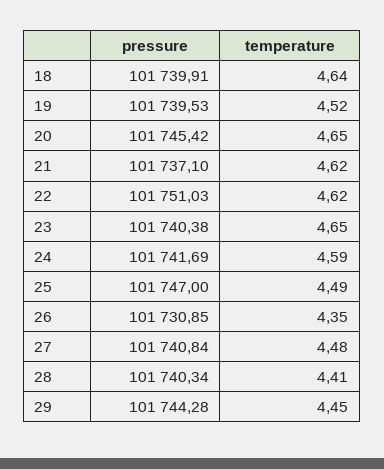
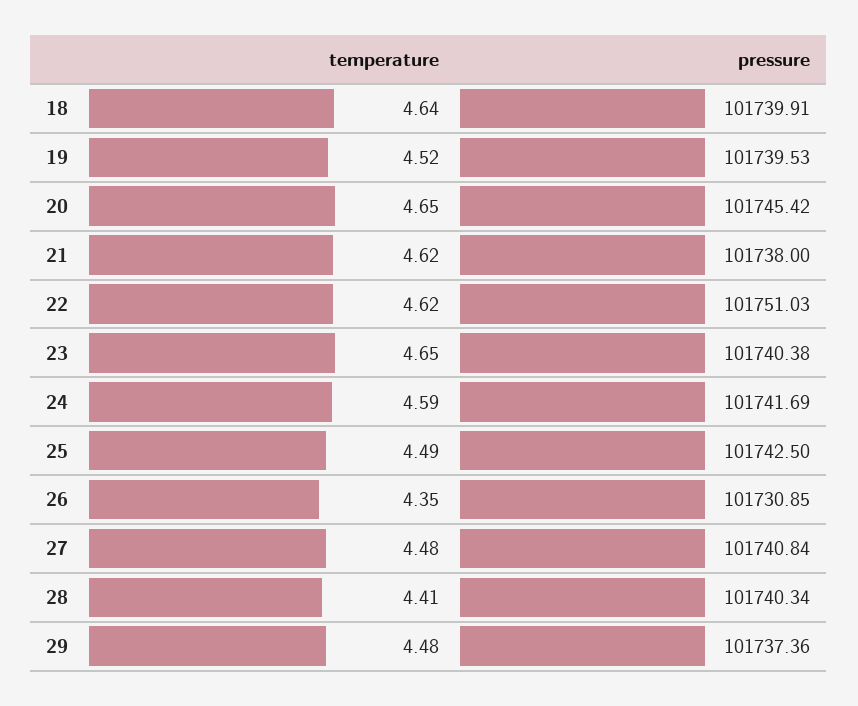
  {
    "pressure": {
      "18": 101739.91,
      "19": 101739.53,
      "20": 101745.42,
-     "21": 101737.1,
+     "21": 101738,
      "22": 101751.03,
      "23": 101740.38,
      "24": 101741.69,
-     "25": 101747,
+     "25": 101742.5,
      "26": 101730.85,
      "27": 101740.84,
      "28": 101740.34,
-     "29": 101744.28
+     "29": 101737.36
    },
    "temperature": {
      "18": 4.64,
      "19": 4.52,
      "20": 4.65,
      "21": 4.62,
      "22": 4.62,
      "23": 4.65,
      "24": 4.59,
      "25": 4.49,
      "26": 4.35,
      "27": 4.48,
      "28": 4.41,
-     "29": 4.45
+     "29": 4.48
    }
  }

